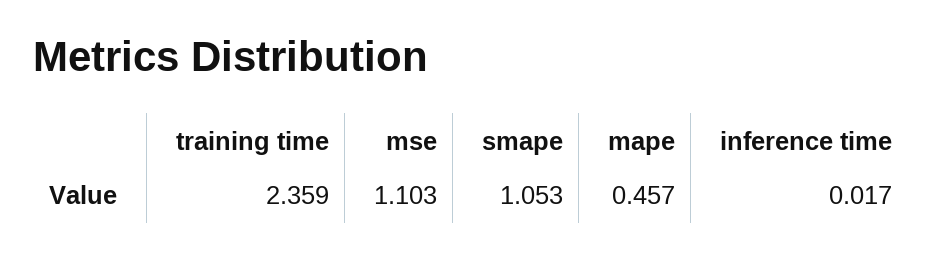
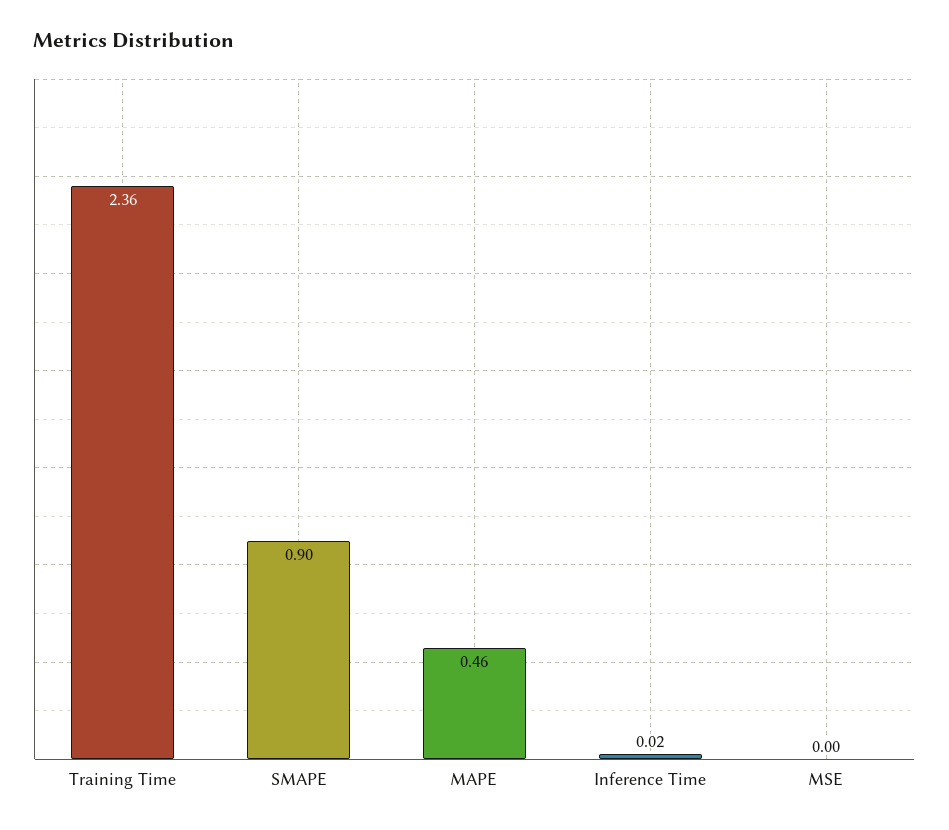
  {
    "training time": 2.359,
-   "mse": 1.103,
+   "mse": 0,
-   "smape": 1.053,
+   "smape": 0.9,
    "mape": 0.457,
    "inference time": 0.017
  }

